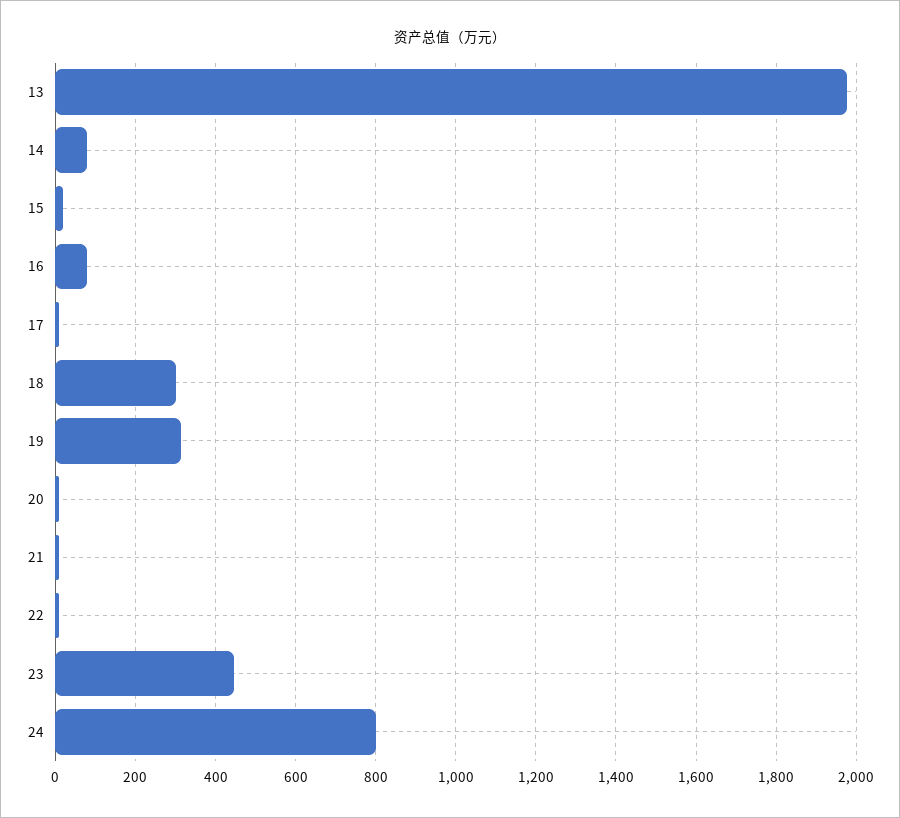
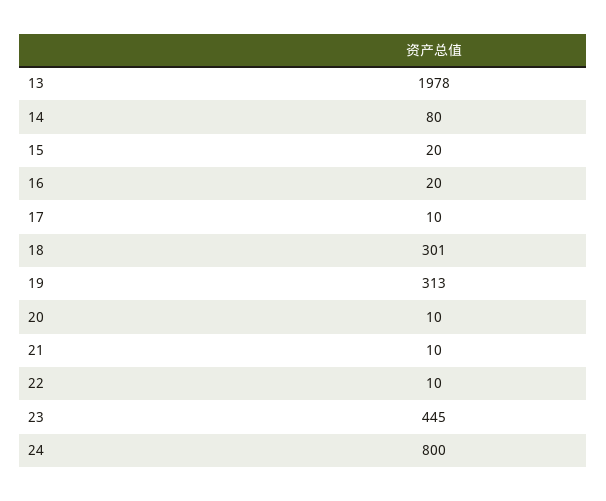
  {
    "13": 1978,
    "14": 80,
    "15": 20,
-   "16": 80,
+   "16": 20,
    "17": 10,
    "18": 301,
    "19": 313,
    "20": 10,
    "21": 10,
    "22": 10,
    "23": 445,
    "24": 800
  }

